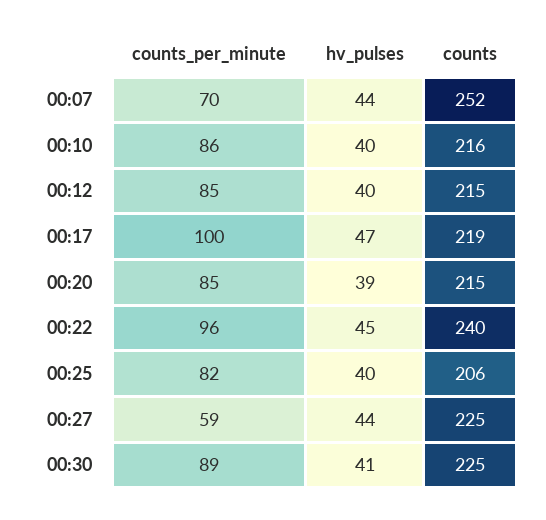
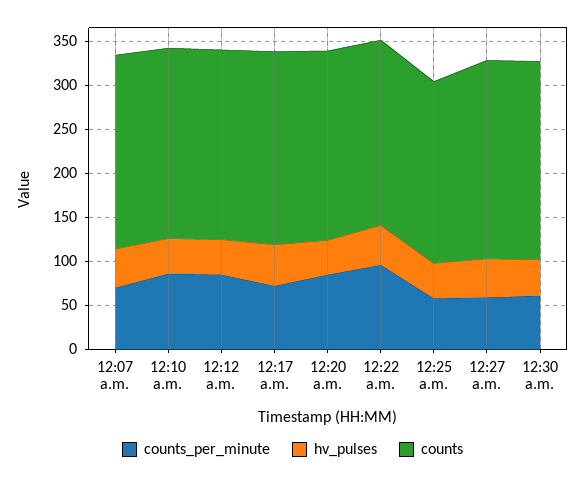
  {
    "counts_per_minute": {
      "00:07": 70,
      "00:10": 86,
      "00:12": 85,
-     "00:17": 100,
+     "00:17": 70,
      "00:20": 85,
      "00:22": 96,
-     "00:25": 82,
+     "00:25": 60,
      "00:27": 59,
-     "00:30": 89
+     "00:30": 60
    },
    "hv_pulses": {
      "00:07": 44,
      "00:10": 40,
      "00:12": 40,
      "00:17": 47,
      "00:20": 39,
      "00:22": 45,
      "00:25": 40,
      "00:27": 44,
      "00:30": 41
    },
    "counts": {
-     "00:07": 252,
+     "00:07": 220,
      "00:10": 216,
      "00:12": 215,
      "00:17": 219,
      "00:20": 215,
-     "00:22": 240,
+     "00:22": 210,
      "00:25": 206,
      "00:27": 225,
      "00:30": 225
    }
  }

